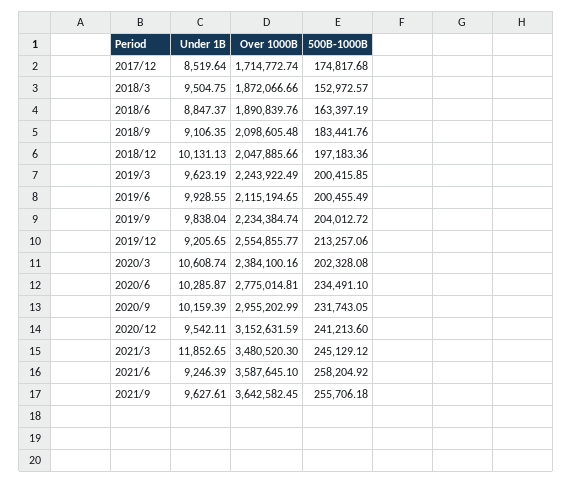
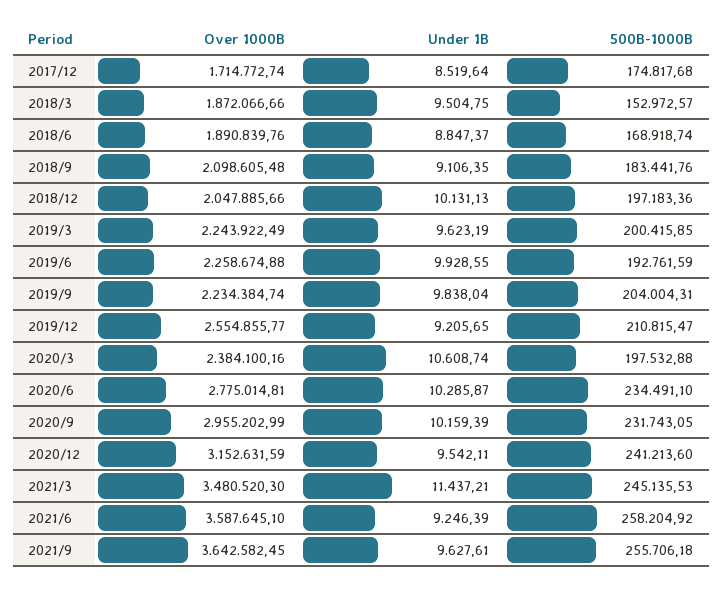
  {
    "Under 1B": {
      "2017/12": 8519.64,
      "2018/3": 9504.75,
      "2018/6": 8847.37,
      "2018/9": 9106.35,
      "2018/12": 10131.13,
      "2019/3": 9623.19,
      "2019/6": 9928.55,
      "2019/9": 9838.04,
      "2019/12": 9205.65,
      "2020/3": 10608.74,
      "2020/6": 10285.87,
      "2020/9": 10159.39,
      "2020/12": 9542.11,
-     "2021/3": 11852.65,
+     "2021/3": 11437.21,
      "2021/6": 9246.39,
      "2021/9": 9627.61
    },
    "Over 1000B": {
      "2017/12": 1714772.74,
      "2018/3": 1872066.66,
      "2018/6": 1890839.76,
      "2018/9": 2098605.48,
      "2018/12": 2047885.66,
      "2019/3": 2243922.49,
-     "2019/6": 2115194.65,
+     "2019/6": 2258674.88,
      "2019/9": 2234384.74,
      "2019/12": 2554855.77,
      "2020/3": 2384100.16,
      "2020/6": 2775014.81,
      "2020/9": 2955202.99,
      "2020/12": 3152631.59,
      "2021/3": 3480520.3,
      "2021/6": 3587645.1,
      "2021/9": 3642582.45
    },
    "500B-1000B": {
      "2017/12": 174817.68,
      "2018/3": 152972.57,
-     "2018/6": 163397.19,
+     "2018/6": 168918.74,
      "2018/9": 183441.76,
      "2018/12": 197183.36,
      "2019/3": 200415.85,
-     "2019/6": 200455.49,
+     "2019/6": 192761.59,
-     "2019/9": 204012.72,
+     "2019/9": 204004.31,
-     "2019/12": 213257.06,
+     "2019/12": 210815.47,
-     "2020/3": 202328.08,
+     "2020/3": 197532.88,
      "2020/6": 234491.1,
      "2020/9": 231743.05,
      "2020/12": 241213.6,
-     "2021/3": 245129.12,
+     "2021/3": 245135.53,
      "2021/6": 258204.92,
      "2021/9": 255706.18
    }
  }

